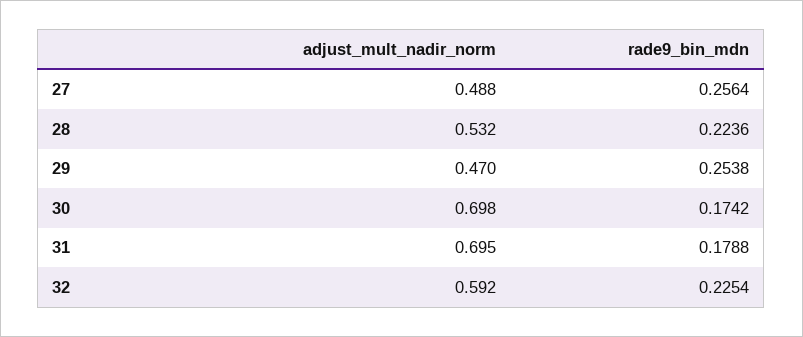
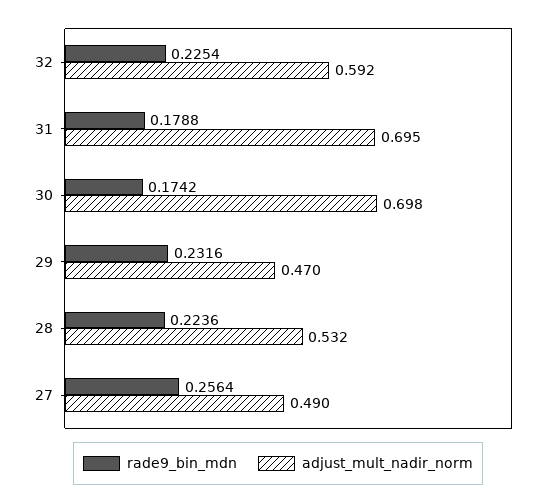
  {
    "adjust_mult_nadir_norm": {
-     "27": 0.488,
+     "27": 0.49,
      "28": 0.532,
      "29": 0.47,
      "30": 0.698,
      "31": 0.695,
      "32": 0.592
    },
    "rade9_bin_mdn": {
      "27": 0.2564,
      "28": 0.2236,
-     "29": 0.2538,
+     "29": 0.2316,
      "30": 0.1742,
      "31": 0.1788,
      "32": 0.2254
    }
  }

